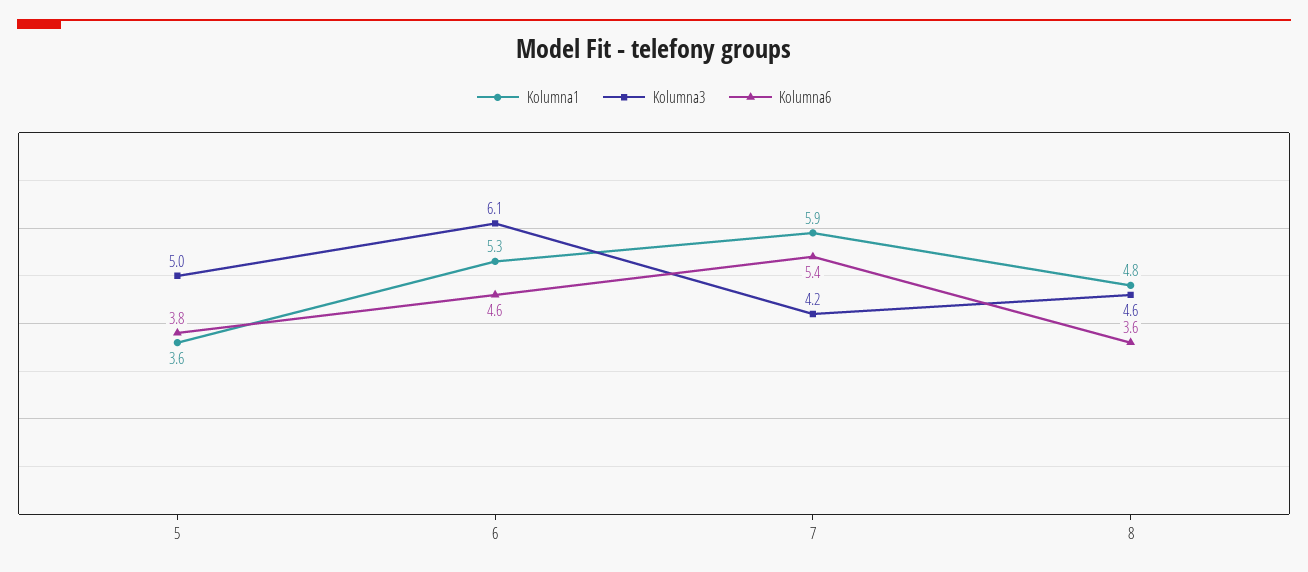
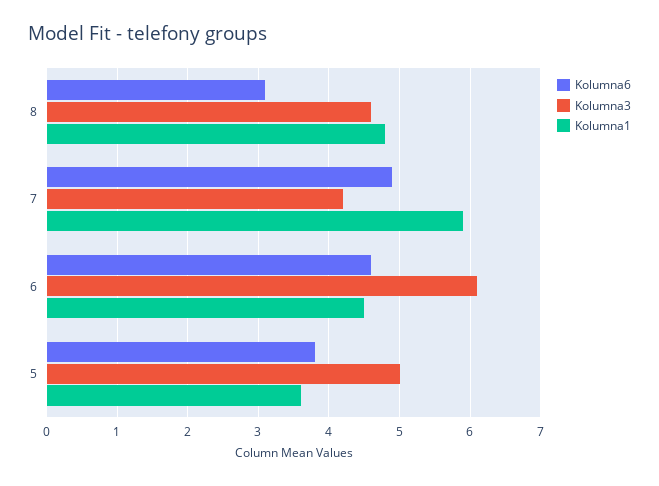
  {
    "Kolumna1": {
      "5": 3.6,
-     "6": 5.3,
+     "6": 4.5,
      "7": 5.9,
      "8": 4.8
    },
    "Kolumna3": {
      "5": 5,
      "6": 6.1,
      "7": 4.2,
      "8": 4.6
    },
    "Kolumna6": {
      "5": 3.8,
      "6": 4.6,
-     "7": 5.4,
+     "7": 4.9,
-     "8": 3.6
+     "8": 3.1
    }
  }

